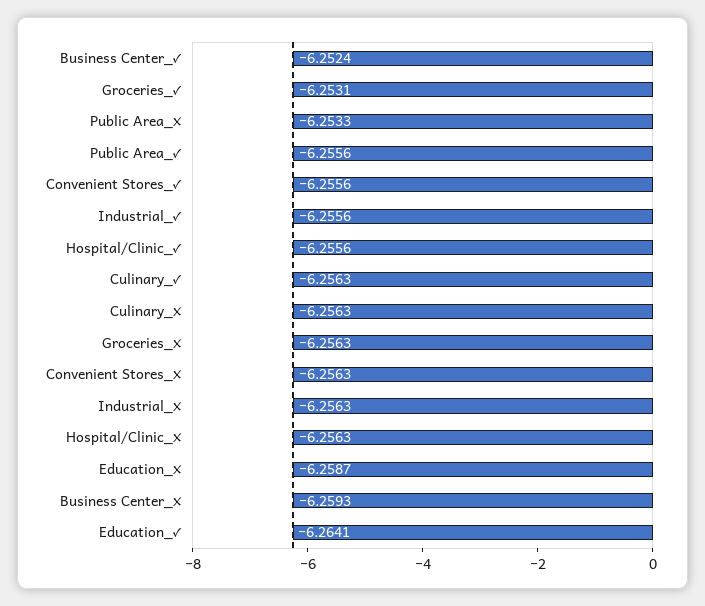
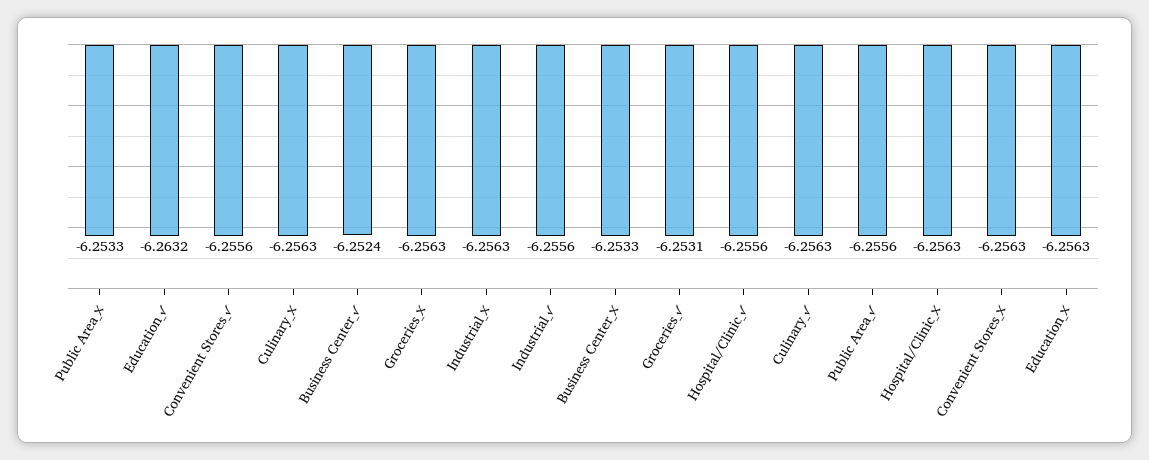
  {
    "Business Center_✓": -6.2524,
    "Groceries_✓": -6.2531,
    "Public Area_✗": -6.2533,
    "Public Area_✓": -6.2556,
    "Convenient Stores_✓": -6.2556,
    "Industrial_✓": -6.2556,
    "Hospital/Clinic_✓": -6.2556,
    "Culinary_✓": -6.2563,
    "Culinary_✗": -6.2563,
    "Groceries_✗": -6.2563,
    "Convenient Stores_✗": -6.2563,
    "Industrial_✗": -6.2563,
    "Hospital/Clinic_✗": -6.2563,
-   "Education_✗": -6.2587,
+   "Education_✗": -6.2563,
-   "Business Center_✗": -6.2593,
+   "Business Center_✗": -6.2533,
-   "Education_✓": -6.2641
+   "Education_✓": -6.2632
  }

